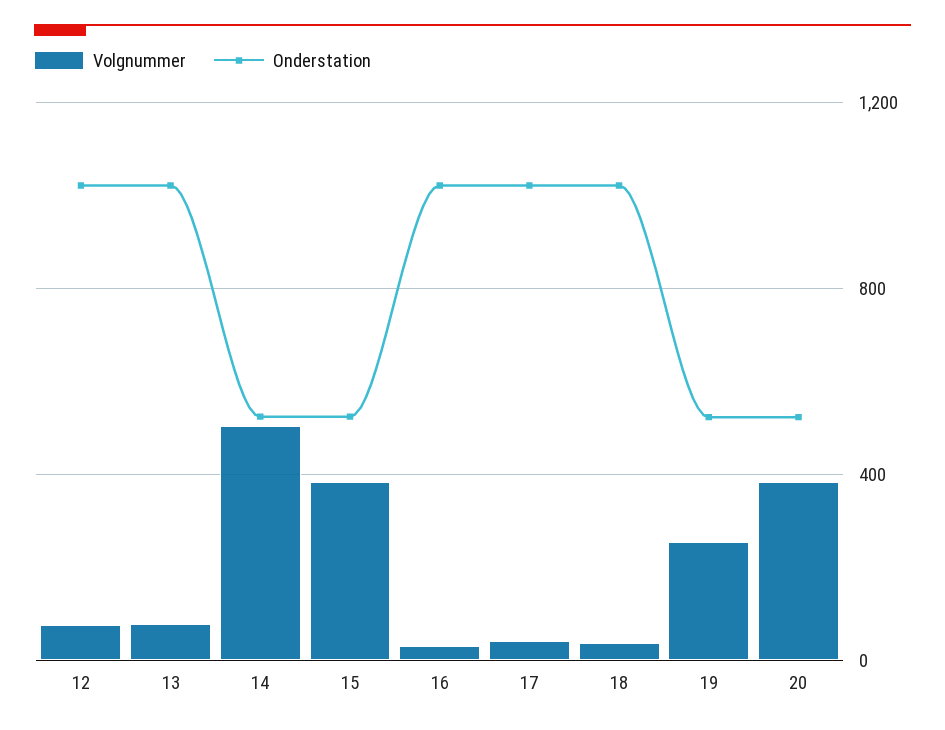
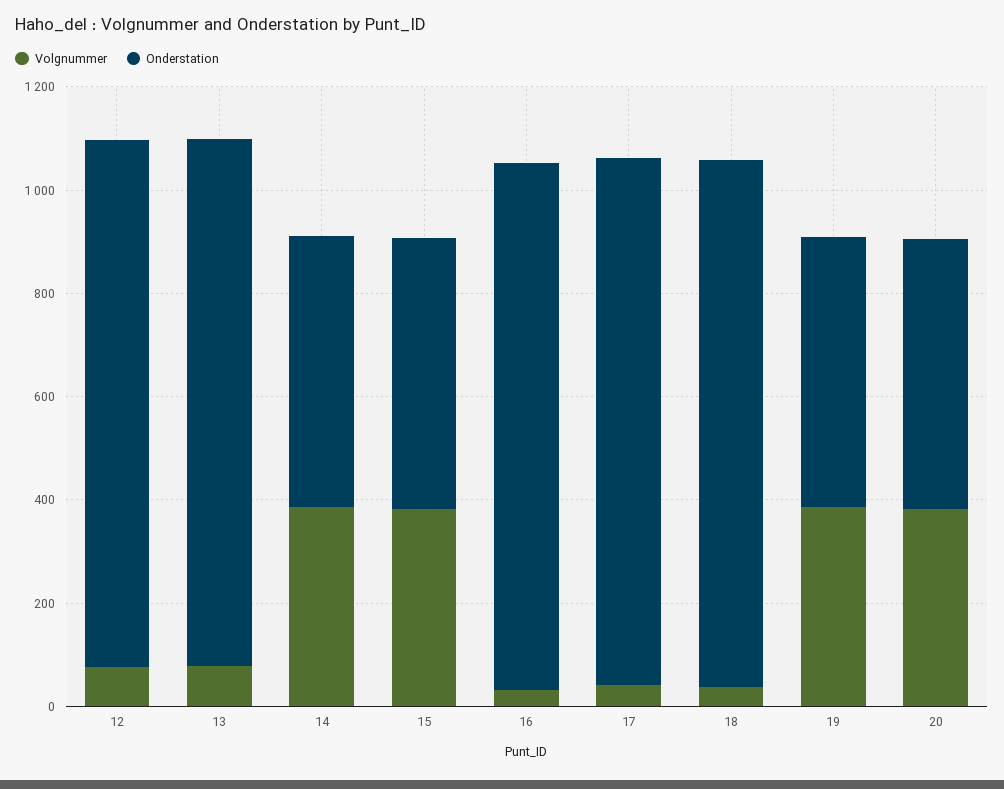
  {
    "Volgnummer": {
      "12": 100,
      "13": 100,
-     "14": 500,
+     "14": 400,
      "15": 400,
      "16": 50,
      "17": 50,
      "18": 50,
-     "19": 250,
+     "19": 400,
      "20": 400
    },
    "Onderstation": {
      "12": 1000,
      "13": 1000,
      "14": 500,
      "15": 500,
      "16": 1000,
      "17": 1000,
      "18": 1000,
      "19": 500,
      "20": 500
    }
  }

